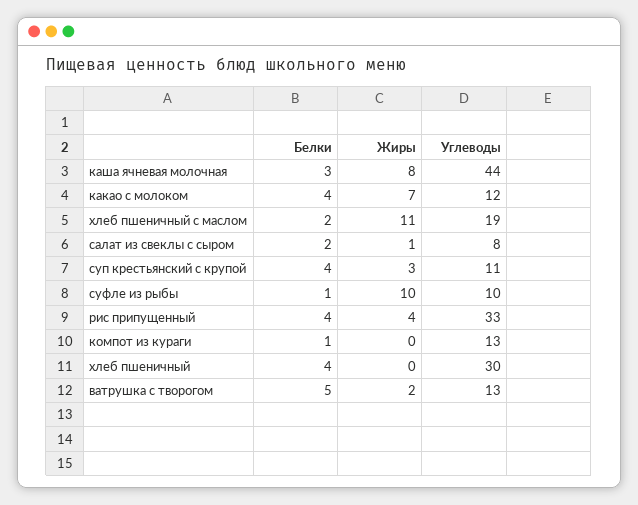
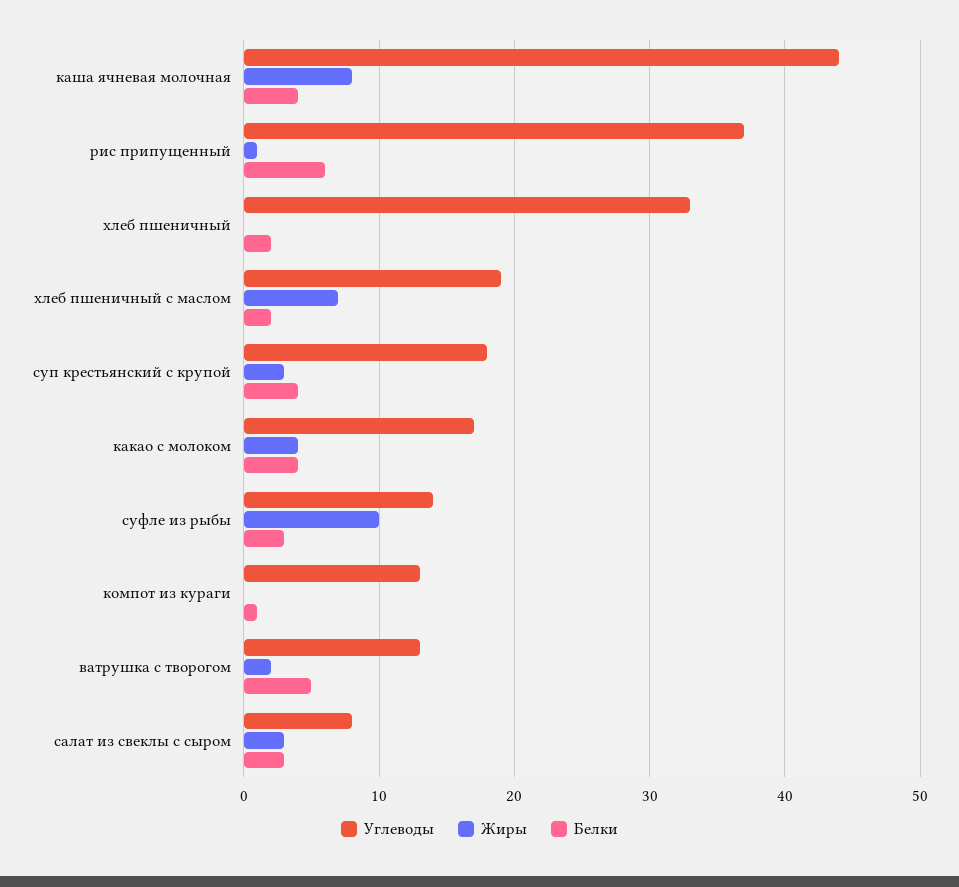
  {
    "Белки": {
-     "каша ячневая молочная": 3,
+     "каша ячневая молочная": 4,
      "какао с молоком": 4,
      "хлеб пшеничный с маслом": 2,
-     "салат из свеклы с сыром": 2,
+     "салат из свеклы с сыром": 3,
      "суп крестьянский с крупой": 4,
-     "суфле из рыбы": 1,
+     "суфле из рыбы": 3,
-     "рис припущенный": 4,
+     "рис припущенный": 6,
      "компот из кураги": 1,
-     "хлеб пшеничный": 4,
+     "хлеб пшеничный": 2,
      "ватрушка с творогом": 5
    },
    "Жиры": {
      "каша ячневая молочная": 8,
-     "какао с молоком": 7,
+     "какао с молоком": 4,
-     "хлеб пшеничный с маслом": 11,
+     "хлеб пшеничный с маслом": 7,
-     "салат из свеклы с сыром": 1,
+     "салат из свеклы с сыром": 3,
      "суп крестьянский с крупой": 3,
      "суфле из рыбы": 10,
-     "рис припущенный": 4,
+     "рис припущенный": 1,
      "компот из кураги": 0,
      "хлеб пшеничный": 0,
      "ватрушка с творогом": 2
    },
    "Углеводы": {
      "каша ячневая молочная": 44,
-     "какао с молоком": 12,
+     "какао с молоком": 17,
      "хлеб пшеничный с маслом": 19,
      "салат из свеклы с сыром": 8,
-     "суп крестьянский с крупой": 11,
+     "суп крестьянский с крупой": 18,
-     "суфле из рыбы": 10,
+     "суфле из рыбы": 14,
-     "рис припущенный": 33,
+     "рис припущенный": 37,
      "компот из кураги": 13,
-     "хлеб пшеничный": 30,
+     "хлеб пшеничный": 33,
      "ватрушка с творогом": 13
    }
  }

